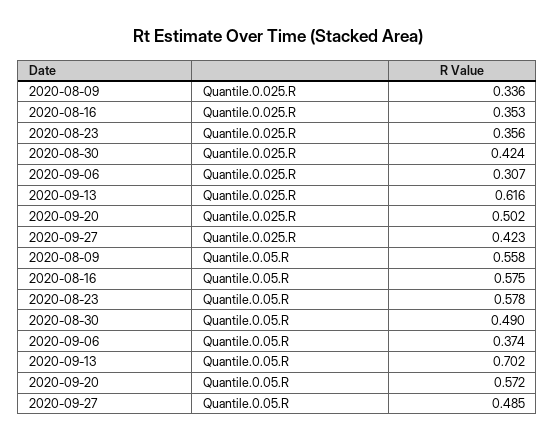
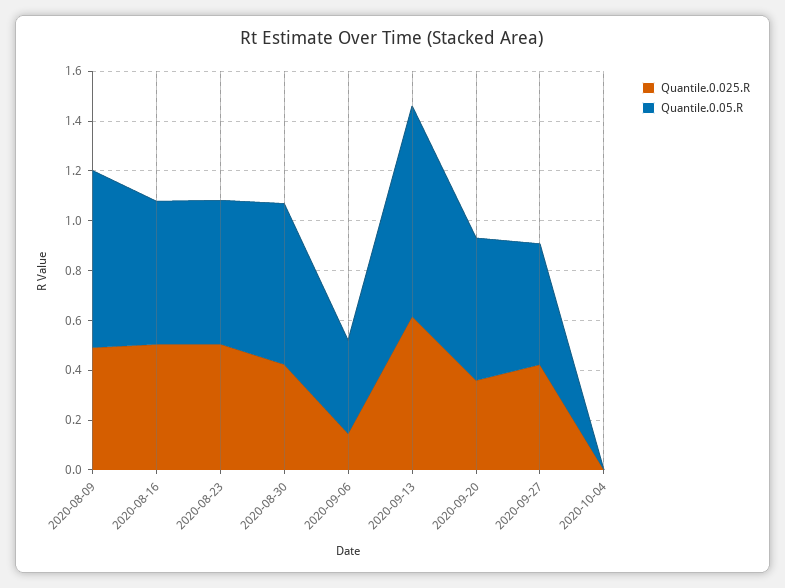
  {
    "Quantile.0.025.R": {
-     "2020-08-09": 0.336,
+     "2020-08-09": 0.5,
-     "2020-08-16": 0.353,
+     "2020-08-16": 0.5,
-     "2020-08-23": 0.356,
+     "2020-08-23": 0.5,
      "2020-08-30": 0.424,
-     "2020-09-06": 0.307,
+     "2020-09-06": 0.15,
      "2020-09-13": 0.616,
-     "2020-09-20": 0.502,
+     "2020-09-20": 0.35,
-     "2020-09-27": 0.423
+     "2020-09-27": 0.423,
+     "2020-10-04": 0
    },
    "Quantile.0.05.R": {
-     "2020-08-09": 0.558,
+     "2020-08-09": 0.7,
      "2020-08-16": 0.575,
      "2020-08-23": 0.578,
-     "2020-08-30": 0.49,
+     "2020-08-30": 0.65,
      "2020-09-06": 0.374,
-     "2020-09-13": 0.702,
+     "2020-09-13": 0.85,
      "2020-09-20": 0.572,
-     "2020-09-27": 0.485
+     "2020-09-27": 0.485,
+     "2020-10-04": 0
    }
  }

